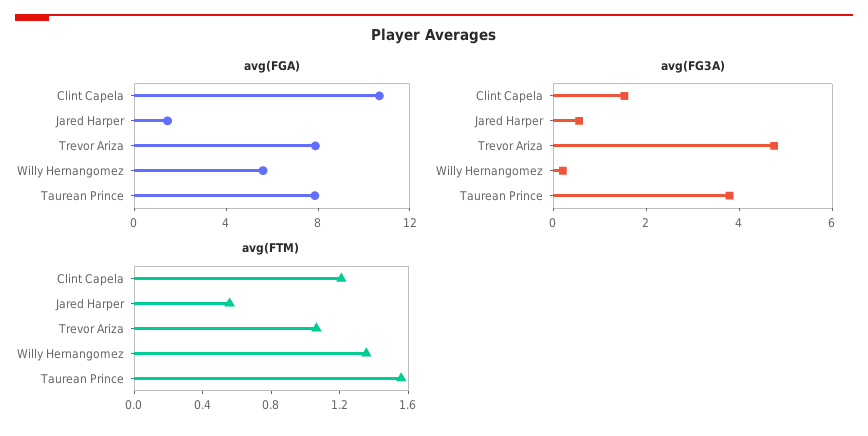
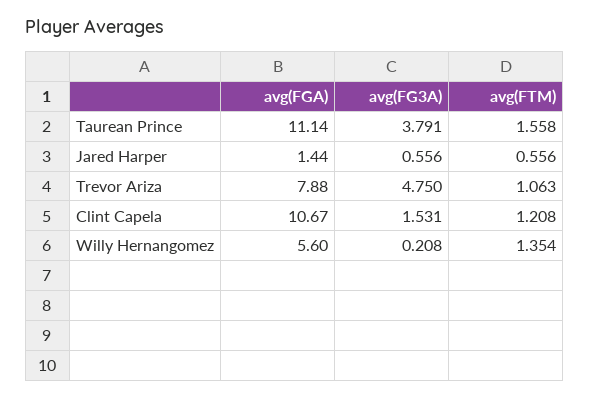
  {
    "avg(FGA)": {
      "Clint Capela": 10.67,
      "Jared Harper": 1.44,
      "Trevor Ariza": 7.88,
      "Willy Hernangomez": 5.6,
-     "Taurean Prince": 8
+     "Taurean Prince": 11.14
    },
    "avg(FG3A)": {
      "Clint Capela": 1.531,
      "Jared Harper": 0.556,
      "Trevor Ariza": 4.75,
      "Willy Hernangomez": 0.208,
      "Taurean Prince": 3.791
    },
    "avg(FTM)": {
      "Clint Capela": 1.208,
      "Jared Harper": 0.556,
      "Trevor Ariza": 1.063,
      "Willy Hernangomez": 1.354,
      "Taurean Prince": 1.558
    }
  }

